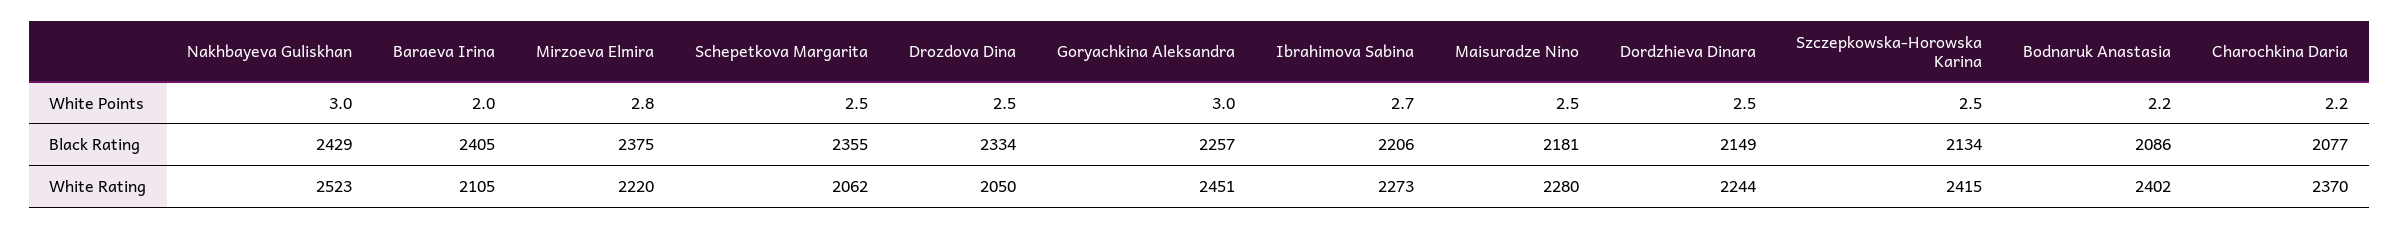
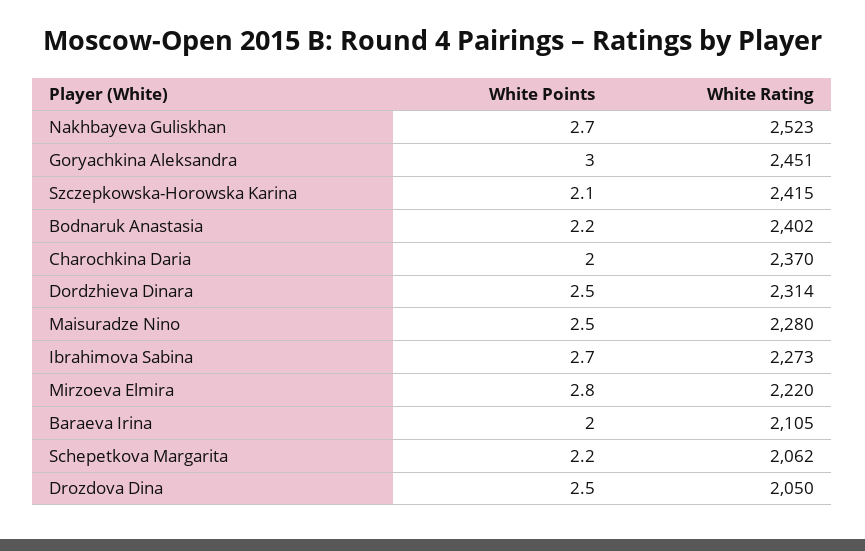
  {
    "Nakhbayeva Guliskhan": {
-     "White Points": 3,
+     "White Points": 2.7,
-     "Black Rating": 2429,
      "White Rating": 2523
    },
    "Baraeva Irina": {
      "White Points": 2,
-     "Black Rating": 2405,
      "White Rating": 2105
    },
    "Mirzoeva Elmira": {
      "White Points": 2.8,
-     "Black Rating": 2375,
      "White Rating": 2220
    },
    "Schepetkova Margarita": {
-     "White Points": 2.5,
+     "White Points": 2.2,
-     "Black Rating": 2355,
      "White Rating": 2062
    },
    "Drozdova Dina": {
      "White Points": 2.5,
-     "Black Rating": 2334,
      "White Rating": 2050
    },
    "Goryachkina Aleksandra": {
      "White Points": 3,
-     "Black Rating": 2257,
      "White Rating": 2451
    },
    "Ibrahimova Sabina": {
      "White Points": 2.7,
-     "Black Rating": 2206,
      "White Rating": 2273
    },
    "Maisuradze Nino": {
      "White Points": 2.5,
-     "Black Rating": 2181,
      "White Rating": 2280
    },
    "Dordzhieva Dinara": {
      "White Points": 2.5,
-     "Black Rating": 2149,
-     "White Rating": 2244
+     "White Rating": 2314
    },
    "Szczepkowska-Horowska Karina": {
-     "White Points": 2.5,
+     "White Points": 2.1,
-     "Black Rating": 2134,
      "White Rating": 2415
    },
    "Bodnaruk Anastasia": {
      "White Points": 2.2,
-     "Black Rating": 2086,
      "White Rating": 2402
    },
    "Charochkina Daria": {
-     "White Points": 2.2,
+     "White Points": 2,
-     "Black Rating": 2077,
      "White Rating": 2370
    }
  }

